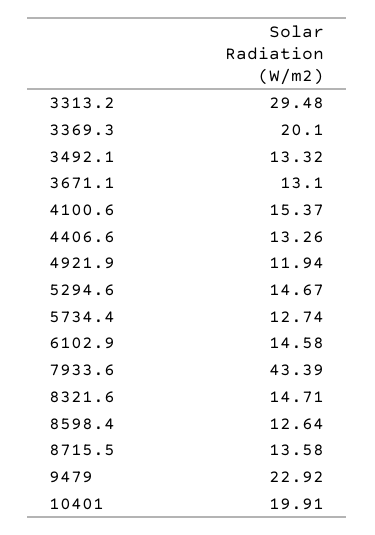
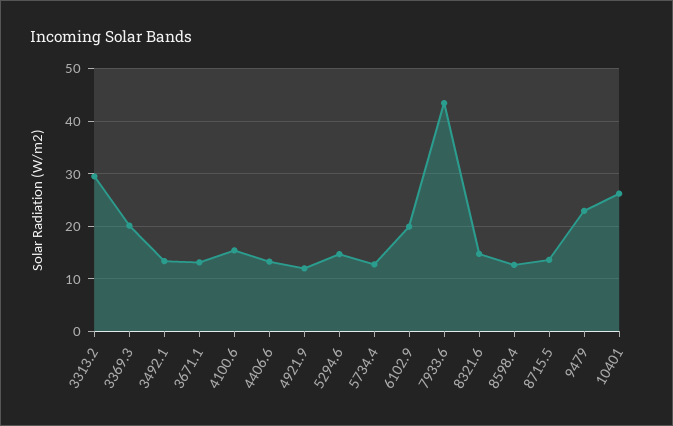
  {
    "3313.2": 29.48,
    "3369.3": 20.1,
    "3492.1": 13.32,
    "3671.1": 13.1,
    "4100.6": 15.37,
    "4406.6": 13.26,
    "4921.9": 11.94,
    "5294.6": 14.67,
    "5734.4": 12.74,
-   "6102.9": 14.58,
+   "6102.9": 20,
    "7933.6": 43.39,
    "8321.6": 14.71,
    "8598.4": 12.64,
    "8715.5": 13.58,
    "9479": 22.92,
-   "10401": 19.91
+   "10401": 26
  }

